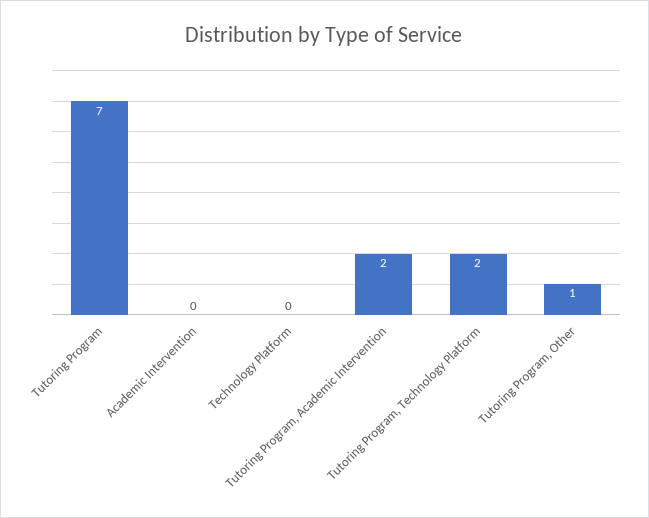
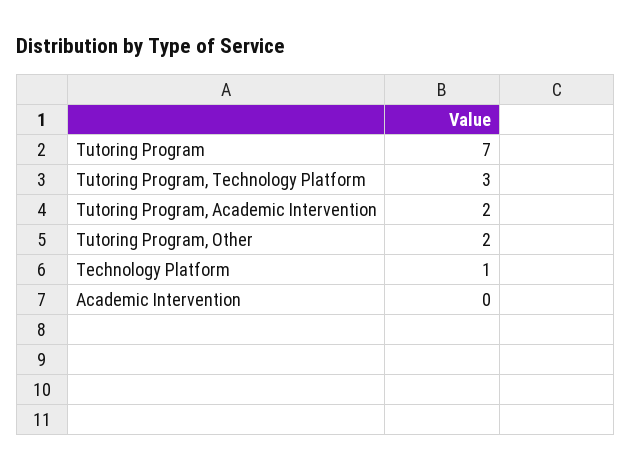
  {
    "Tutoring Program": 7,
    "Academic Intervention": 0,
-   "Technology Platform": 0,
+   "Technology Platform": 1,
    "Tutoring Program, Academic Intervention": 2,
-   "Tutoring Program, Technology Platform": 2,
+   "Tutoring Program, Technology Platform": 3,
-   "Tutoring Program, Other": 1
+   "Tutoring Program, Other": 2
  }

